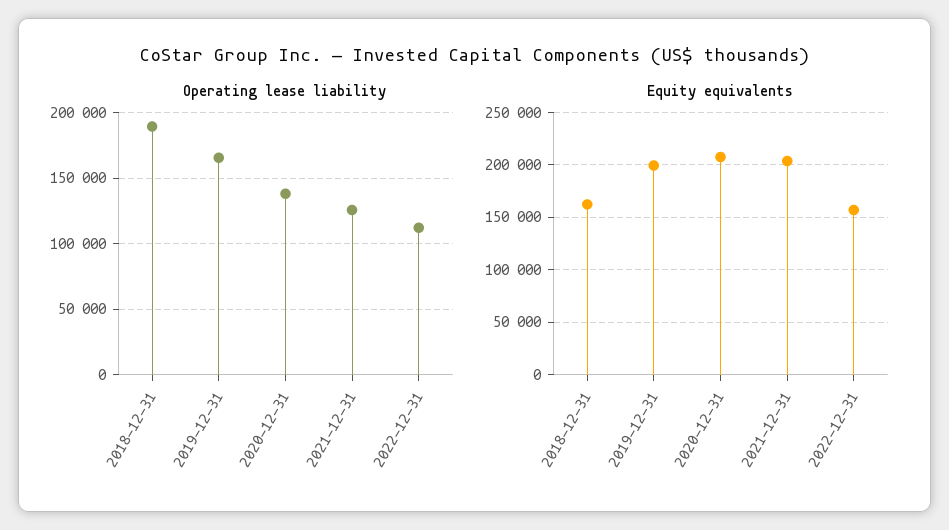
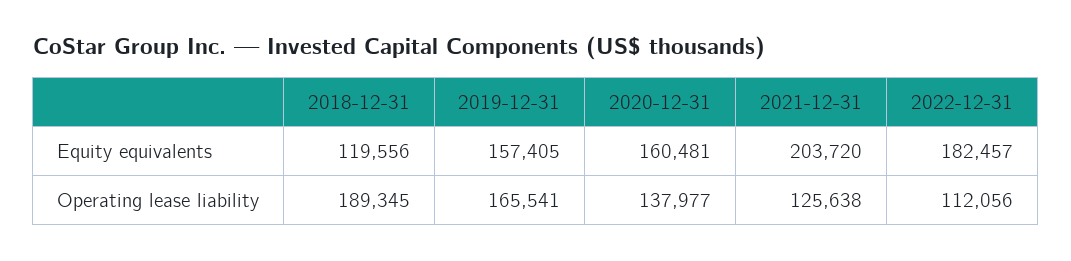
  {
    "Operating lease liability": {
      "2018-12-31": 189345,
      "2019-12-31": 165541,
      "2020-12-31": 137977,
      "2021-12-31": 125638,
      "2022-12-31": 112056
    },
    "Equity equivalents": {
-     "2018-12-31": 160000,
+     "2018-12-31": 119556,
-     "2019-12-31": 200000,
+     "2019-12-31": 157405,
-     "2020-12-31": 210000,
+     "2020-12-31": 160481,
      "2021-12-31": 203720,
-     "2022-12-31": 160000
+     "2022-12-31": 182457
    }
  }

